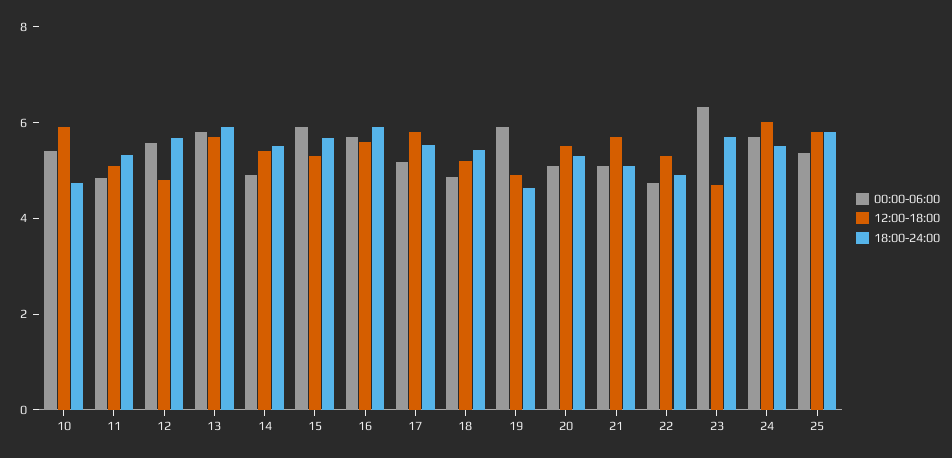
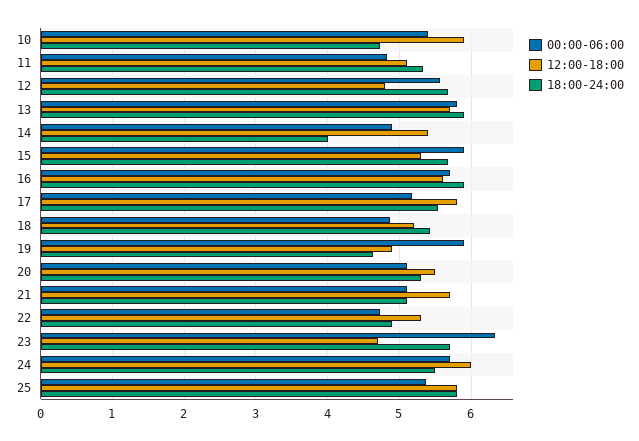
  {
    "00:00-06:00": {
      "10": 5.4,
      "11": 4.8,
      "12": 5.6,
      "13": 5.8,
      "14": 4.9,
      "15": 5.9,
      "16": 5.7,
      "17": 5.2,
      "18": 4.9,
      "19": 5.9,
      "20": 5.1,
      "21": 5.1,
      "22": 4.7,
      "23": 6.3,
      "24": 5.7,
      "25": 5.4
    },
    "12:00-18:00": {
      "10": 5.9,
      "11": 5.1,
      "12": 4.8,
      "13": 5.7,
      "14": 5.4,
      "15": 5.3,
      "16": 5.6,
      "17": 5.8,
      "18": 5.2,
      "19": 4.9,
      "20": 5.5,
      "21": 5.7,
      "22": 5.3,
      "23": 4.7,
      "24": 6,
      "25": 5.8
    },
    "18:00-24:00": {
      "10": 4.7,
      "11": 5.3,
      "12": 5.7,
      "13": 5.9,
-     "14": 5.5,
+     "14": 4,
      "15": 5.7,
      "16": 5.9,
      "17": 5.5,
      "18": 5.4,
      "19": 4.6,
      "20": 5.3,
      "21": 5.1,
      "22": 4.9,
      "23": 5.7,
      "24": 5.5,
      "25": 5.8
    }
  }

